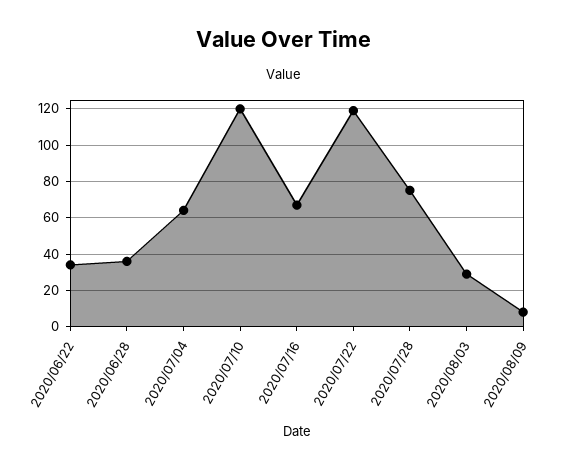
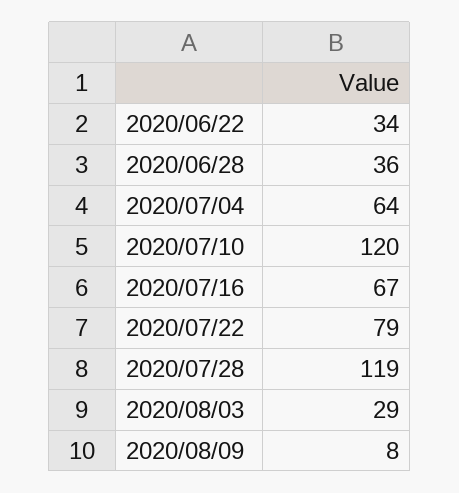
  {
    "2020/06/22": 34,
    "2020/06/28": 36,
    "2020/07/04": 64,
    "2020/07/10": 120,
    "2020/07/16": 67,
-   "2020/07/22": 120,
+   "2020/07/22": 79,
-   "2020/07/28": 75,
+   "2020/07/28": 119,
    "2020/08/03": 29,
    "2020/08/09": 8
  }

